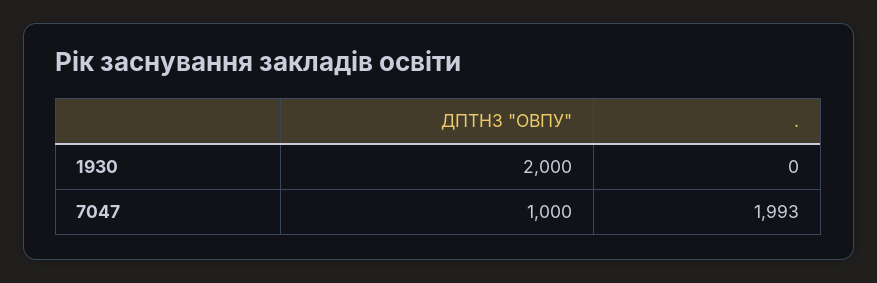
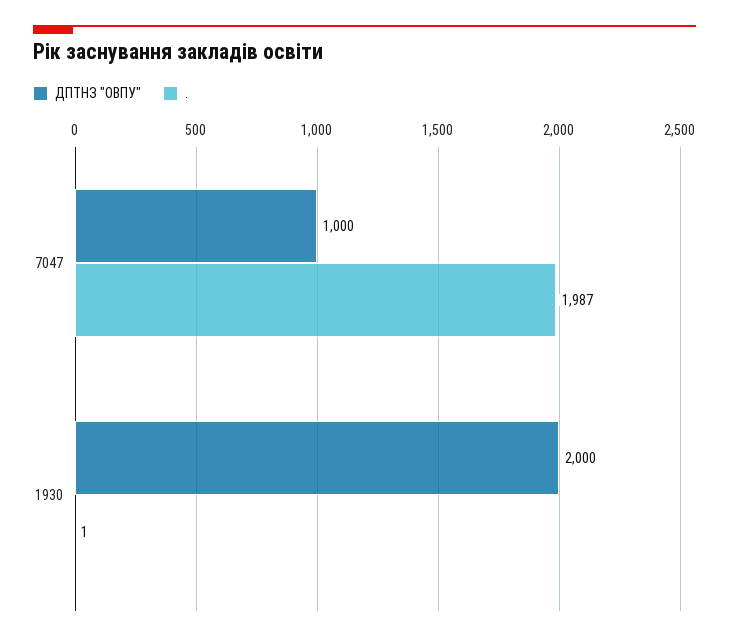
  {
    "ДПТНЗ \"ОВПУ\"": {
      "1930": 2000,
      "7047": 1000
    },
    ".": {
-     "1930": 0,
+     "1930": 1,
-     "7047": 1993
+     "7047": 1987
    }
  }

